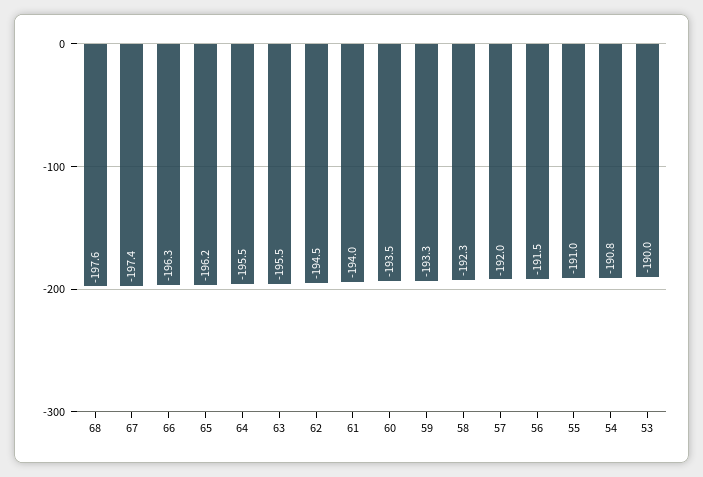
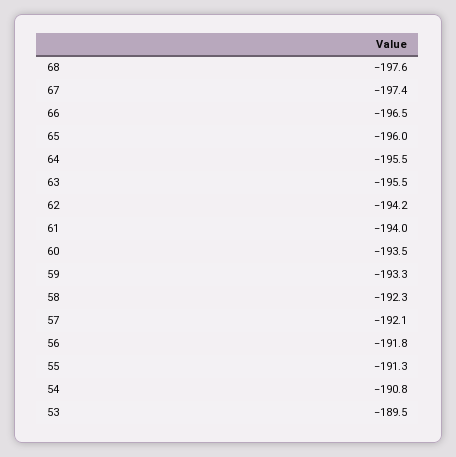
  {
    "68": -197.6,
    "67": -197.4,
-   "66": -196.3,
+   "66": -196.5,
-   "65": -196.2,
+   "65": -196,
    "64": -195.5,
    "63": -195.5,
-   "62": -194.5,
+   "62": -194.2,
    "61": -194,
    "60": -193.5,
    "59": -193.3,
    "58": -192.3,
-   "57": -192,
+   "57": -192.1,
-   "56": -191.5,
+   "56": -191.8,
-   "55": -191,
+   "55": -191.3,
    "54": -190.8,
-   "53": -190
+   "53": -189.5
  }

